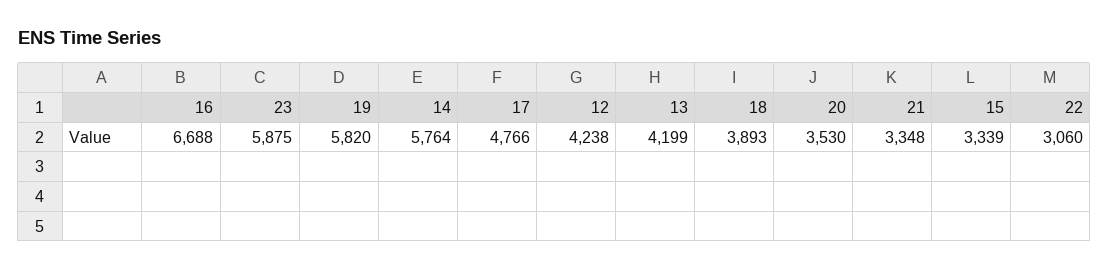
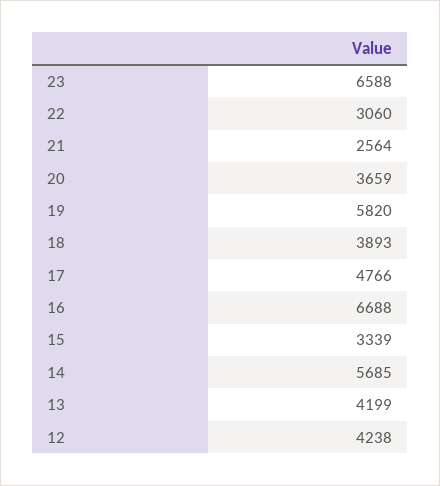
  {
    "16": 6688,
-   "23": 5875,
+   "23": 6588,
    "19": 5820,
-   "14": 5764,
+   "14": 5685,
    "17": 4766,
    "12": 4238,
    "13": 4199,
    "18": 3893,
-   "20": 3530,
+   "20": 3659,
-   "21": 3348,
+   "21": 2564,
    "15": 3339,
    "22": 3060
  }

